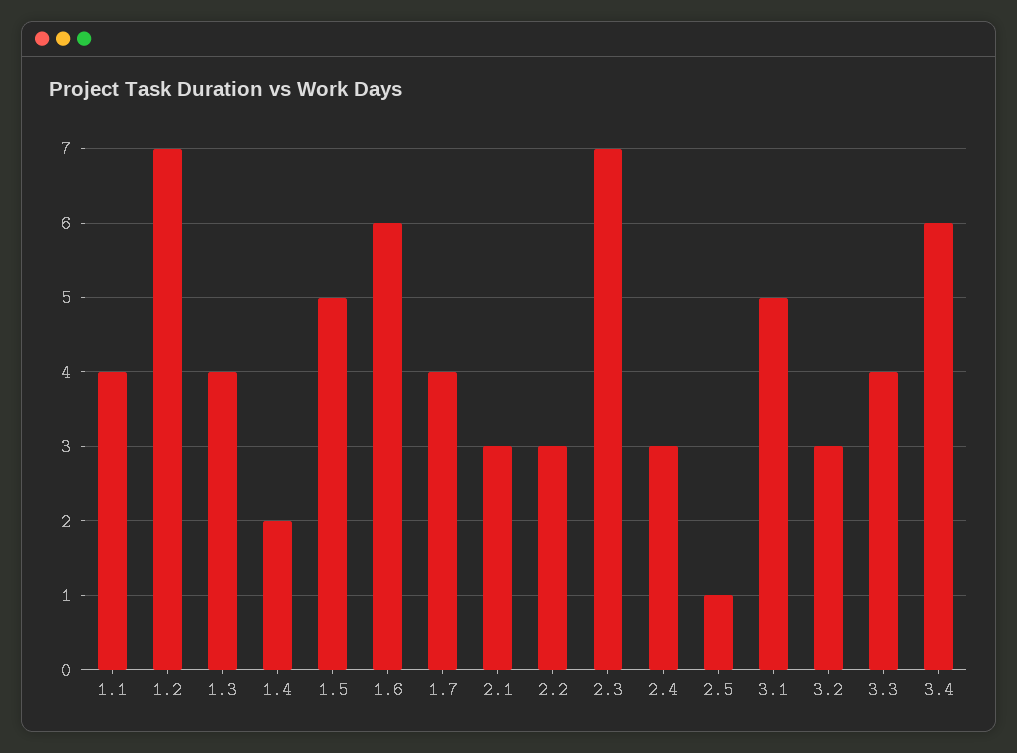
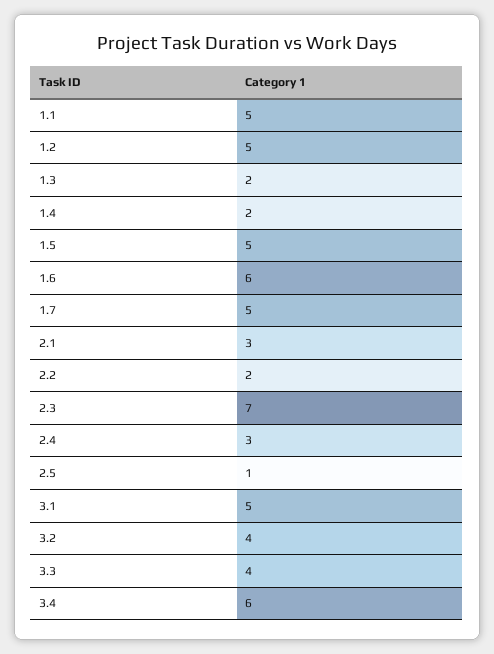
  {
-   "1.1": 4,
+   "1.1": 5,
-   "1.2": 7,
+   "1.2": 5,
-   "1.3": 4,
+   "1.3": 2,
    "1.4": 2,
    "1.5": 5,
    "1.6": 6,
-   "1.7": 4,
+   "1.7": 5,
    "2.1": 3,
-   "2.2": 3,
+   "2.2": 2,
    "2.3": 7,
    "2.4": 3,
    "2.5": 1,
    "3.1": 5,
-   "3.2": 3,
+   "3.2": 4,
    "3.3": 4,
    "3.4": 6
  }

